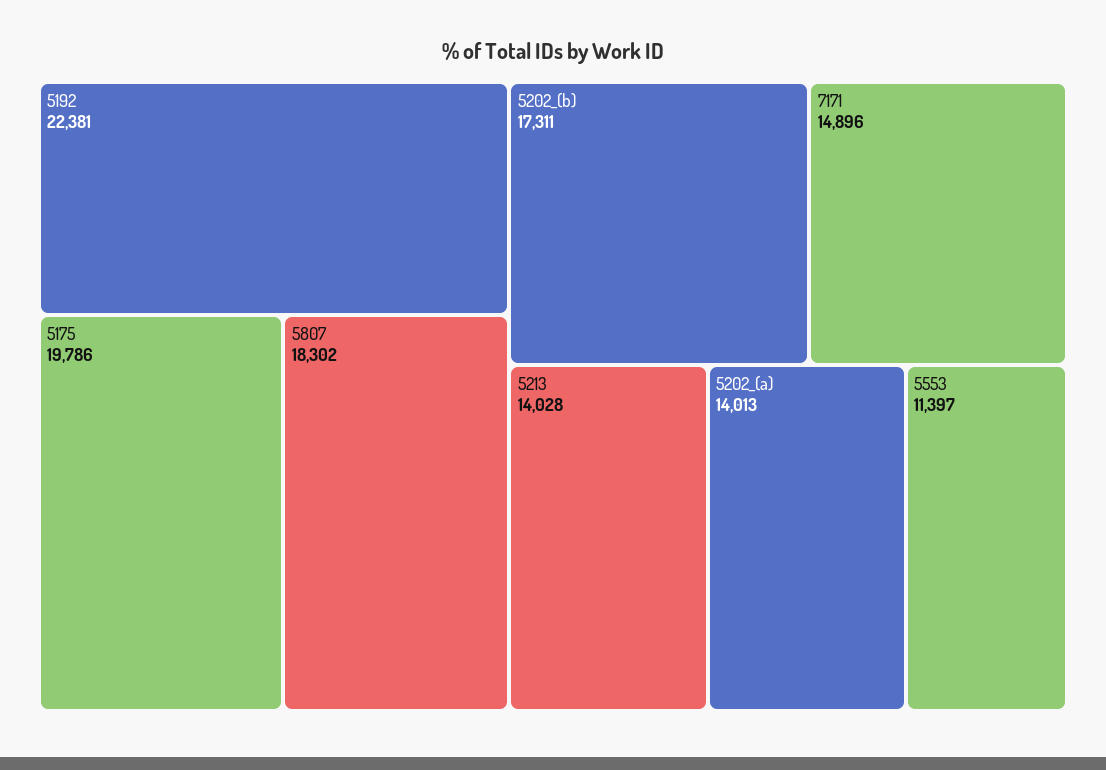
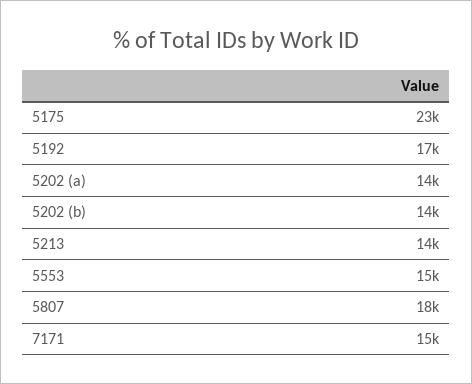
  {
-   "5192": 22381,
+   "5192": 17000,
-   "5175": 19786,
+   "5175": 23000,
    "5807": 18302,
-   "5202_(b)": 17311,
+   "5202_(b)": 14000,
    "7171": 14896,
    "5213": 14028,
    "5202_(a)": 14013,
-   "5553": 11397
+   "5553": 15000
  }

